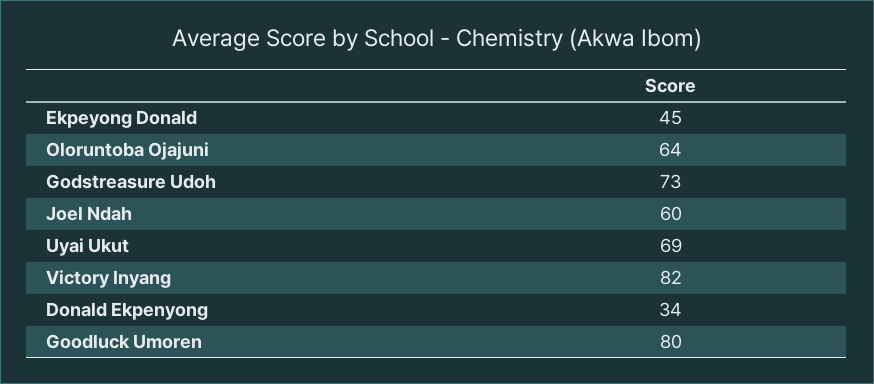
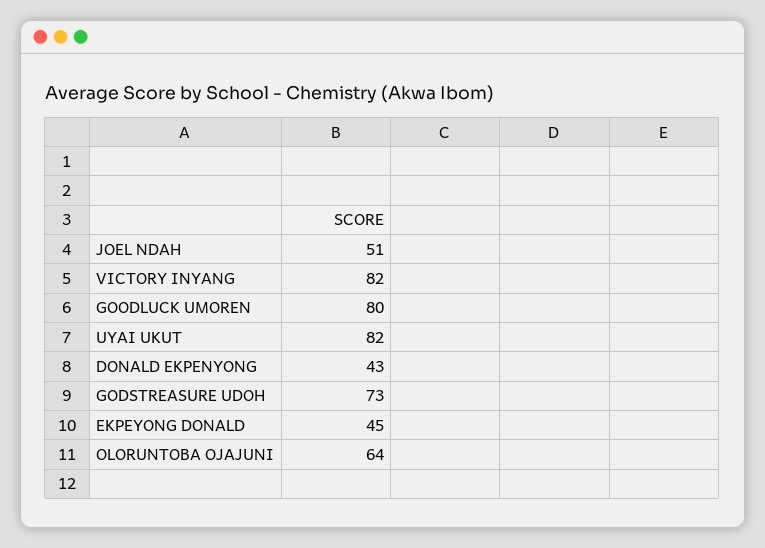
  {
    "Ekpeyong Donald": 45,
    "Oloruntoba Ojajuni": 64,
    "Godstreasure Udoh": 73,
-   "Joel Ndah": 60,
+   "Joel Ndah": 51,
-   "Uyai Ukut": 69,
+   "Uyai Ukut": 82,
    "Victory Inyang": 82,
-   "Donald Ekpenyong": 34,
+   "Donald Ekpenyong": 43,
    "Goodluck Umoren": 80
  }

